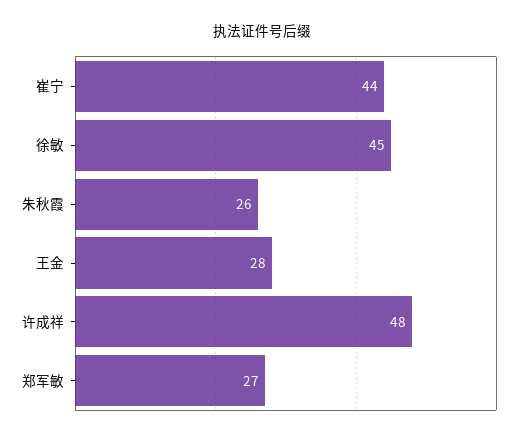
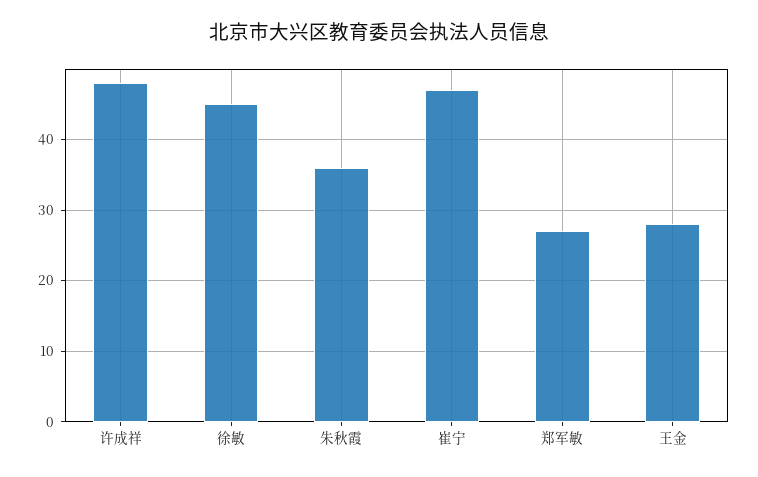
  {
-   "崔宁": 44,
+   "崔宁": 47,
    "徐敏": 45,
-   "朱秋霞": 26,
+   "朱秋霞": 36,
    "王金": 28,
    "许成祥": 48,
    "郑军敏": 27
  }

